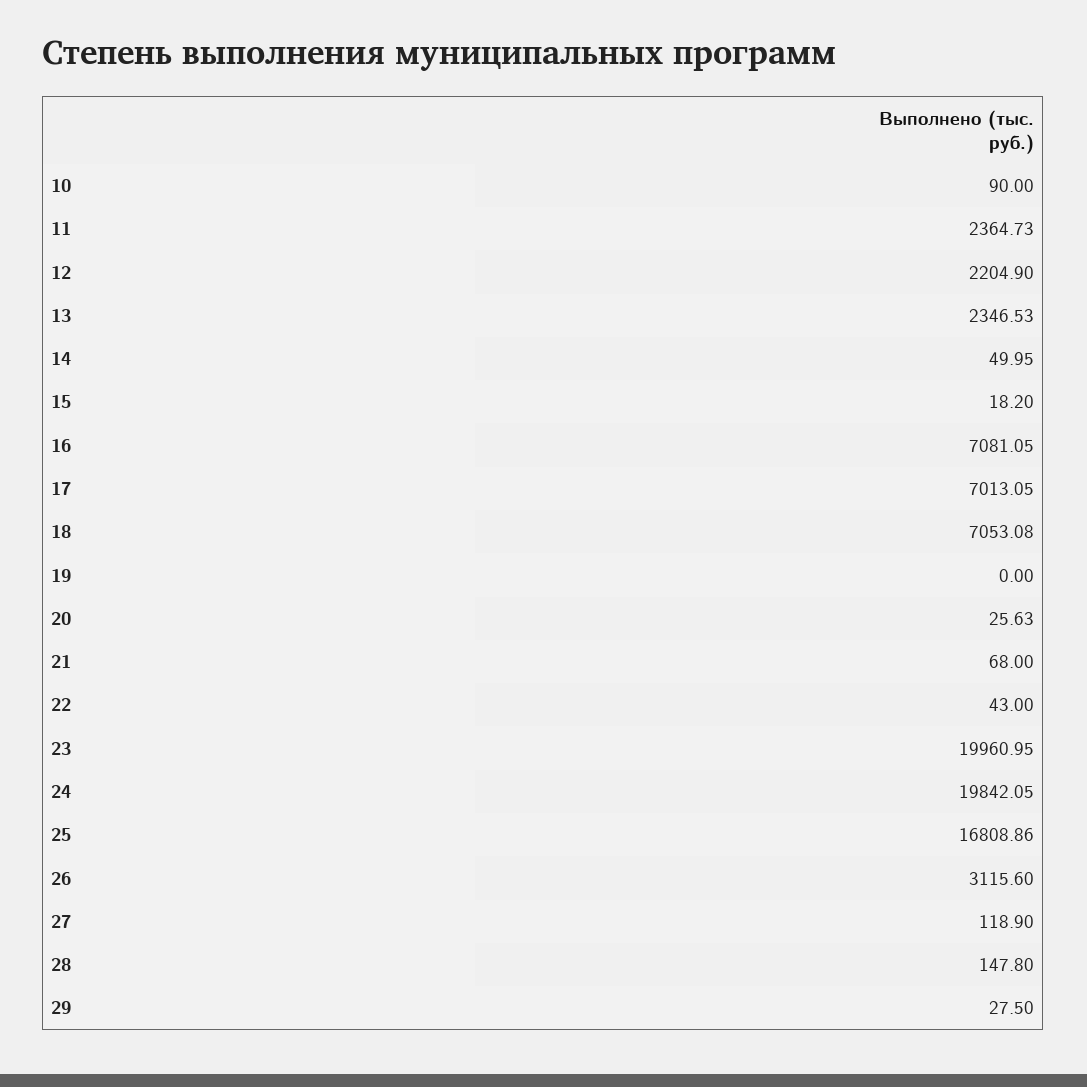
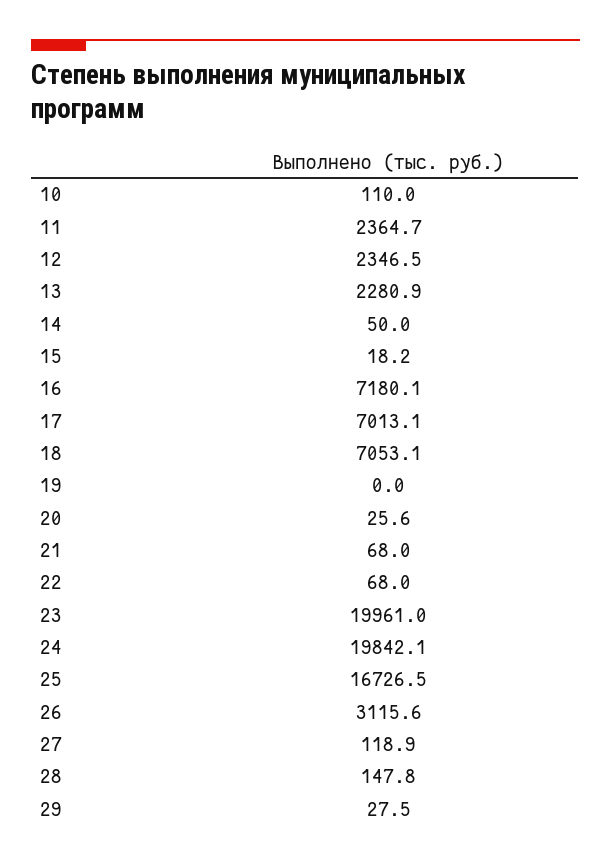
  {
-   "10": 90,
+   "10": 110,
    "11": 2364.73,
-   "12": 2204.9,
+   "12": 2346.5,
-   "13": 2346.53,
+   "13": 2280.9,
    "14": 49.95,
    "15": 18.2,
-   "16": 7081.05,
+   "16": 7180.1,
    "17": 7013.05,
    "18": 7053.08,
    "19": 0,
    "20": 25.63,
    "21": 68,
-   "22": 43,
+   "22": 68,
    "23": 19960.95,
    "24": 19842.05,
-   "25": 16808.86,
+   "25": 16726.5,
    "26": 3115.6,
    "27": 118.9,
    "28": 147.8,
    "29": 27.5
  }

